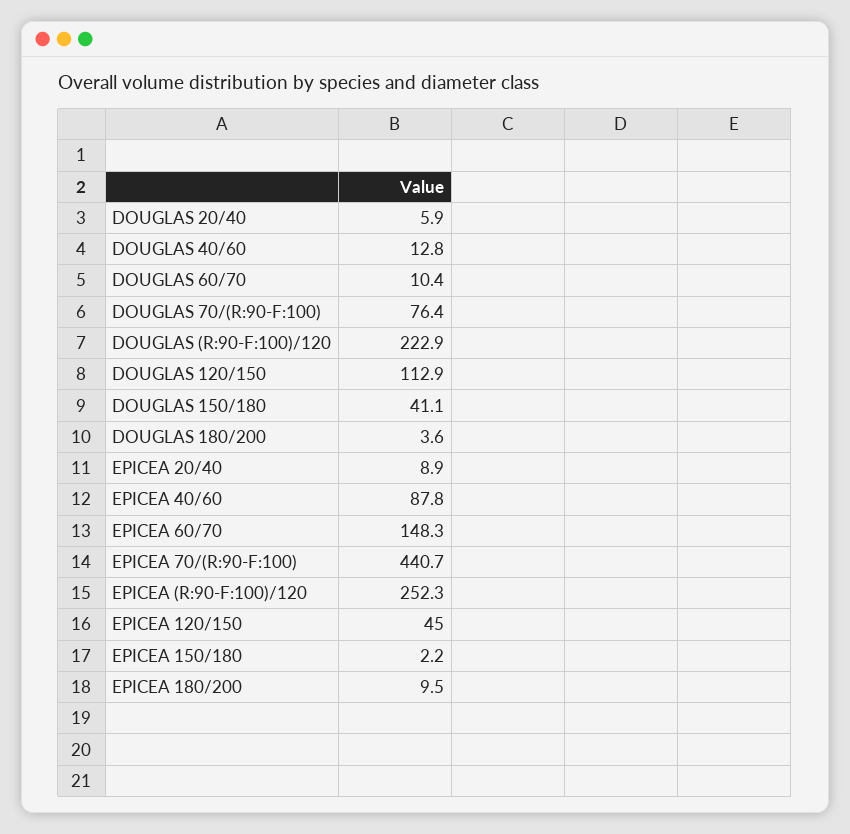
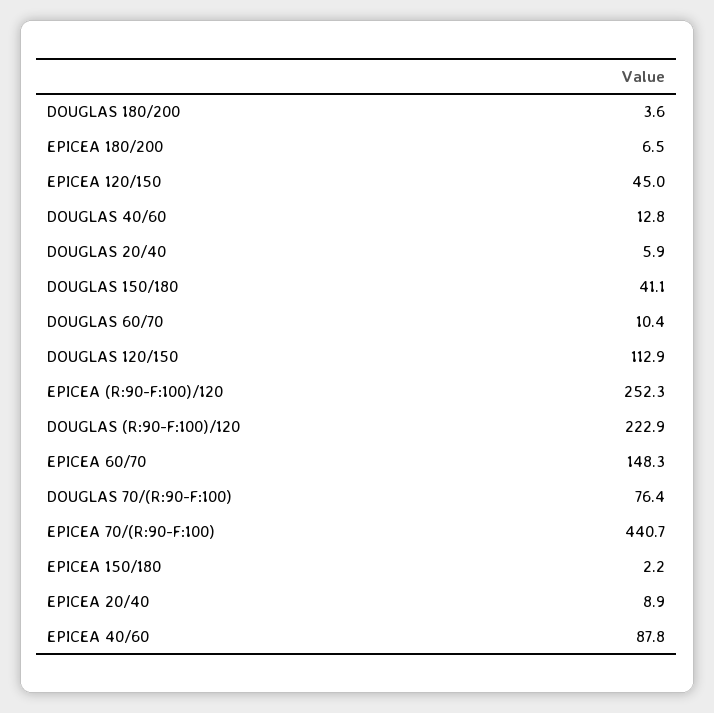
  {
    "DOUGLAS 20/40": 5.9,
    "DOUGLAS 40/60": 12.8,
    "DOUGLAS 60/70": 10.4,
    "DOUGLAS 70/(R:90-F:100)": 76.4,
    "DOUGLAS (R:90-F:100)/120": 222.9,
    "DOUGLAS 120/150": 112.9,
    "DOUGLAS 150/180": 41.1,
    "DOUGLAS 180/200": 3.6,
    "EPICEA 20/40": 8.9,
    "EPICEA 40/60": 87.8,
    "EPICEA 60/70": 148.3,
    "EPICEA 70/(R:90-F:100)": 440.7,
    "EPICEA (R:90-F:100)/120": 252.3,
    "EPICEA 120/150": 45,
    "EPICEA 150/180": 2.2,
-   "EPICEA 180/200": 9.5
+   "EPICEA 180/200": 6.5
  }

